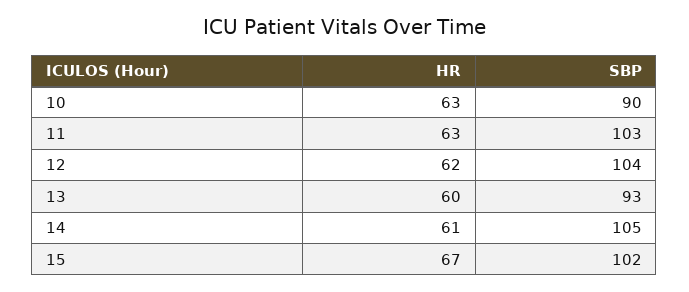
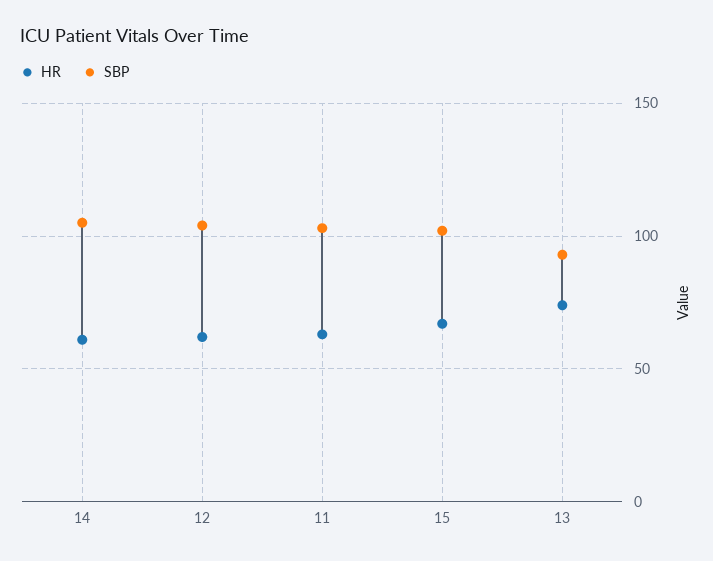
  {
    "HR": {
-     "10": 63,
      "11": 63,
      "12": 62,
-     "13": 60,
+     "13": 75,
      "14": 61,
      "15": 67
    },
    "SBP": {
-     "10": 90,
      "11": 103,
      "12": 104,
      "13": 93,
      "14": 105,
      "15": 102
    }
  }

